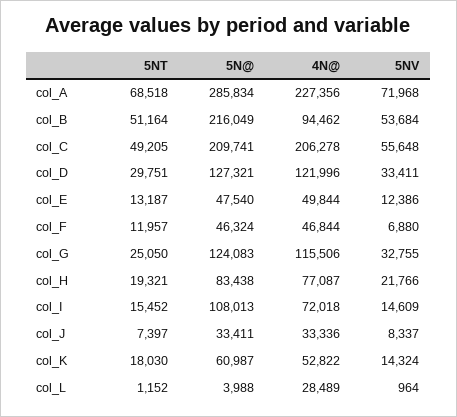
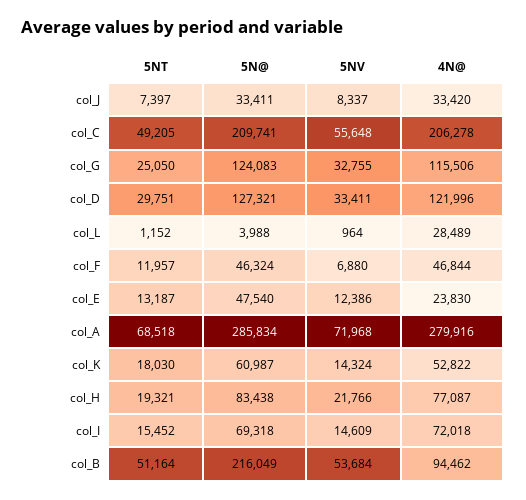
  {
    "5NT": {
      "col_A": 68518,
      "col_B": 51164,
      "col_C": 49205,
      "col_D": 29751,
      "col_E": 13187,
      "col_F": 11957,
      "col_G": 25050,
      "col_H": 19321,
      "col_I": 15452,
      "col_J": 7397,
      "col_K": 18030,
      "col_L": 1152
    },
    "5N@": {
      "col_A": 285834,
      "col_B": 216049,
      "col_C": 209741,
      "col_D": 127321,
      "col_E": 47540,
      "col_F": 46324,
      "col_G": 124083,
      "col_H": 83438,
-     "col_I": 108013,
+     "col_I": 69318,
      "col_J": 33411,
      "col_K": 60987,
      "col_L": 3988
    },
    "4N@": {
-     "col_A": 227356,
+     "col_A": 279916,
      "col_B": 94462,
      "col_C": 206278,
      "col_D": 121996,
-     "col_E": 49844,
+     "col_E": 23830,
      "col_F": 46844,
      "col_G": 115506,
      "col_H": 77087,
      "col_I": 72018,
-     "col_J": 33336,
+     "col_J": 33420,
      "col_K": 52822,
      "col_L": 28489
    },
    "5NV": {
      "col_A": 71968,
      "col_B": 53684,
      "col_C": 55648,
      "col_D": 33411,
      "col_E": 12386,
      "col_F": 6880,
      "col_G": 32755,
      "col_H": 21766,
      "col_I": 14609,
      "col_J": 8337,
      "col_K": 14324,
      "col_L": 964
    }
  }

